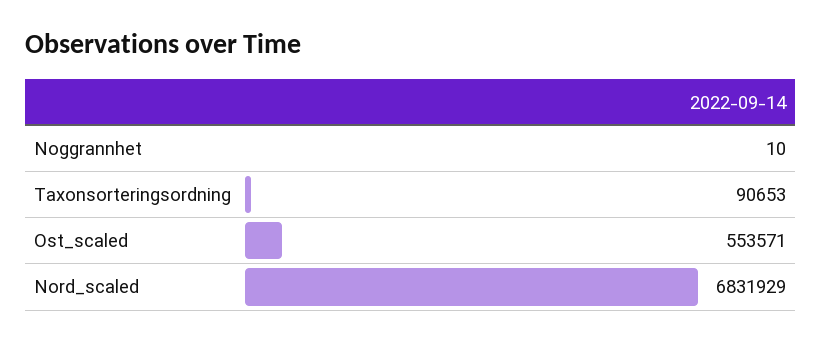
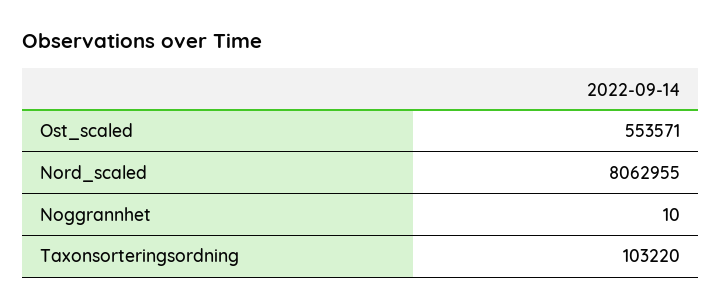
  {
    "Noggrannhet": 10,
-   "Taxonsorteringsordning": 90653,
+   "Taxonsorteringsordning": 103220,
    "Ost_scaled": 553571,
-   "Nord_scaled": 6831929
+   "Nord_scaled": 8062955
  }

